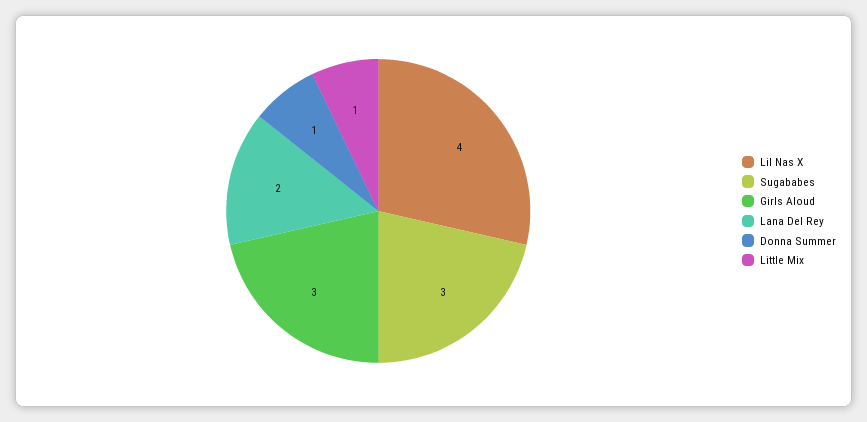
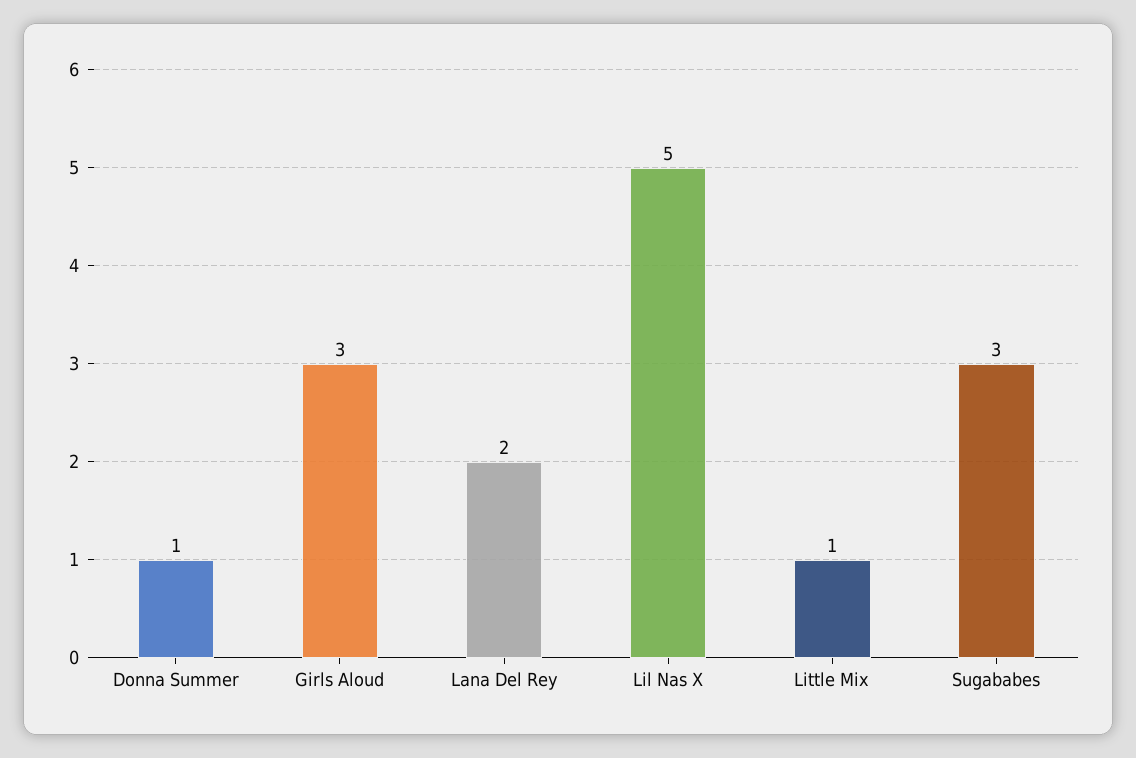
  {
-   "Lil Nas X": 4,
+   "Lil Nas X": 5,
    "Sugababes": 3,
    "Girls Aloud": 3,
    "Lana Del Rey": 2,
    "Donna Summer": 1,
    "Little Mix": 1
  }

